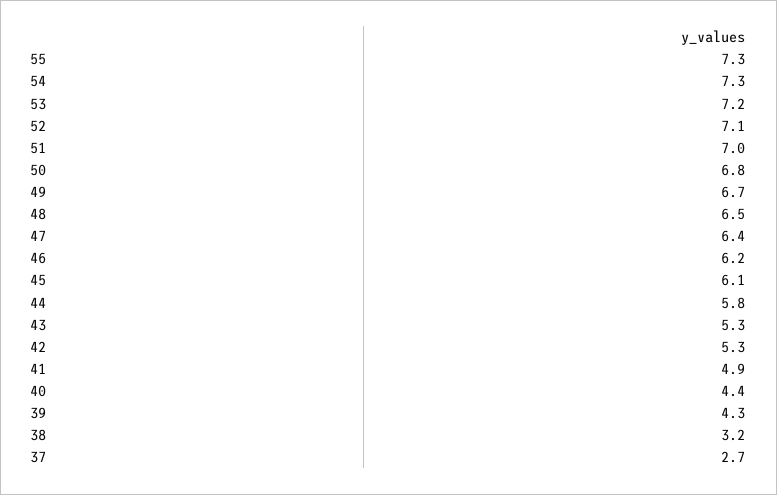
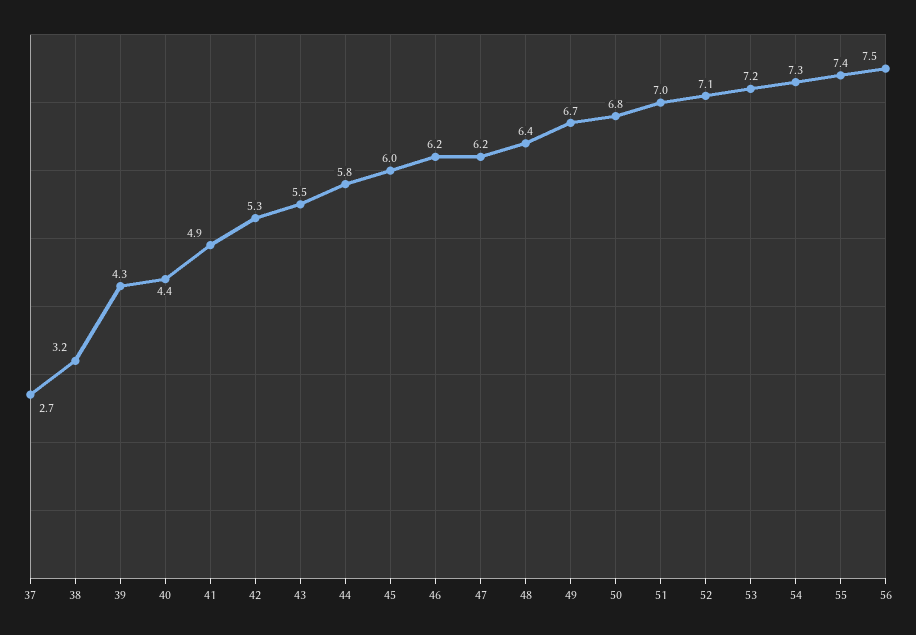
  {
-   "55": 7.3,
+   "55": 7.4,
    "54": 7.3,
    "53": 7.2,
    "52": 7.1,
    "51": 7,
    "50": 6.8,
    "49": 6.7,
-   "48": 6.5,
+   "48": 6.4,
-   "47": 6.4,
+   "47": 6.2,
    "46": 6.2,
-   "45": 6.1,
+   "45": 6,
    "44": 5.8,
-   "43": 5.3,
+   "43": 5.5,
    "42": 5.3,
    "41": 4.9,
    "40": 4.4,
    "39": 4.3,
    "38": 3.2,
-   "37": 2.7
+   "37": 2.7,
+   "56": 7.5
  }

